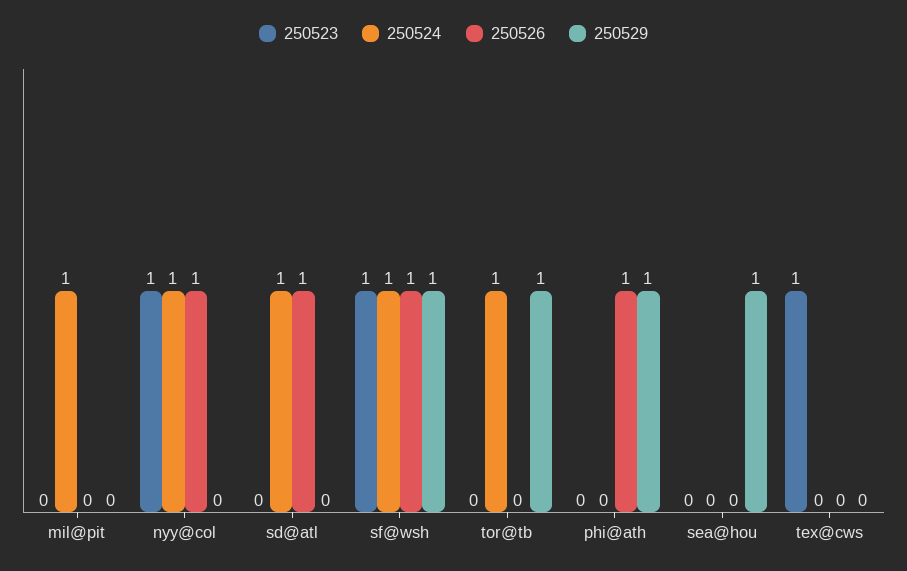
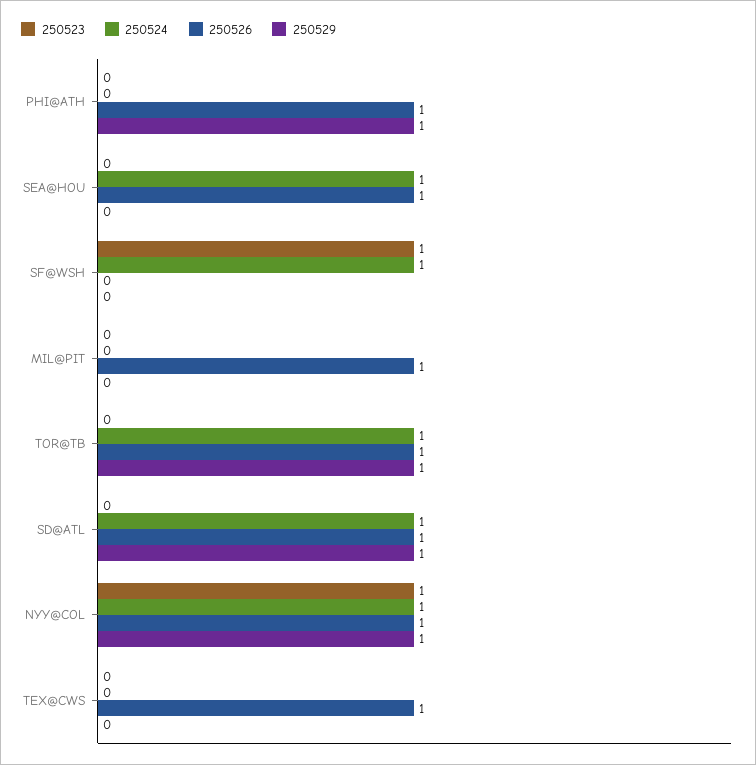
  {
    "250523": {
      "mil@pit": 0,
      "nyy@col": 1,
      "sd@atl": 0,
      "sf@wsh": 1,
      "tor@tb": 0,
      "phi@ath": 0,
      "sea@hou": 0,
-     "tex@cws": 1
+     "tex@cws": 0
    },
    "250524": {
-     "mil@pit": 1,
+     "mil@pit": 0,
      "nyy@col": 1,
      "sd@atl": 1,
      "sf@wsh": 1,
      "tor@tb": 1,
      "phi@ath": 0,
-     "sea@hou": 0,
+     "sea@hou": 1,
      "tex@cws": 0
    },
    "250526": {
-     "mil@pit": 0,
+     "mil@pit": 1,
      "nyy@col": 1,
      "sd@atl": 1,
-     "sf@wsh": 1,
+     "sf@wsh": 0,
-     "tor@tb": 0,
+     "tor@tb": 1,
      "phi@ath": 1,
-     "sea@hou": 0,
+     "sea@hou": 1,
-     "tex@cws": 0
+     "tex@cws": 1
    },
    "250529": {
      "mil@pit": 0,
-     "nyy@col": 0,
+     "nyy@col": 1,
-     "sd@atl": 0,
+     "sd@atl": 1,
-     "sf@wsh": 1,
+     "sf@wsh": 0,
      "tor@tb": 1,
      "phi@ath": 1,
-     "sea@hou": 1,
+     "sea@hou": 0,
      "tex@cws": 0
    }
  }

